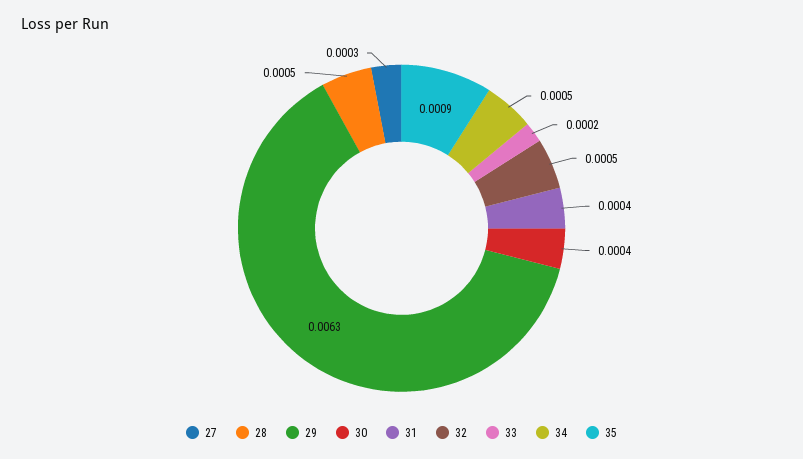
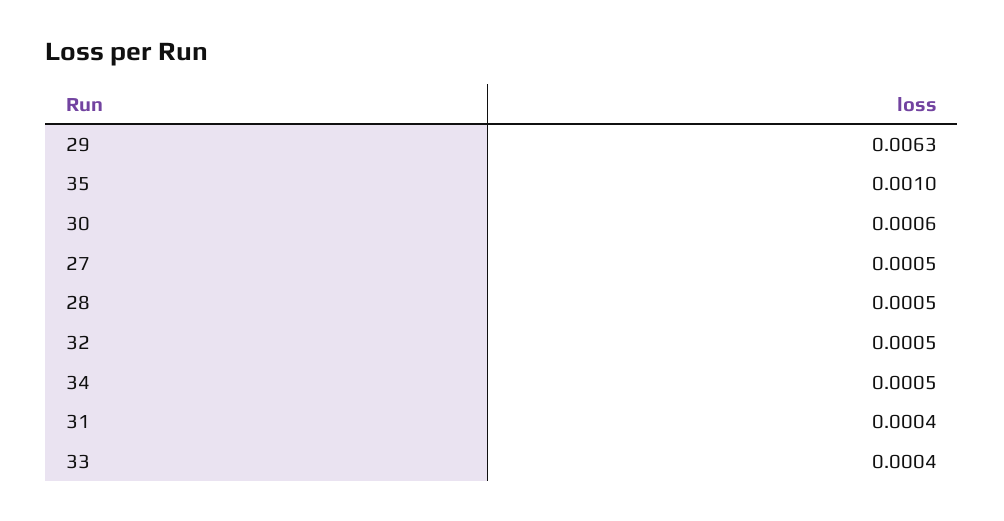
  {
-   "27": 0.0003,
+   "27": 0.0005,
    "28": 0.0005,
    "29": 0.0063,
-   "30": 0.0004,
+   "30": 0.0006,
    "31": 0.0004,
    "32": 0.0005,
-   "33": 0.0002,
+   "33": 0.0004,
    "34": 0.0005,
-   "35": 0.0009
+   "35": 0.001
  }

